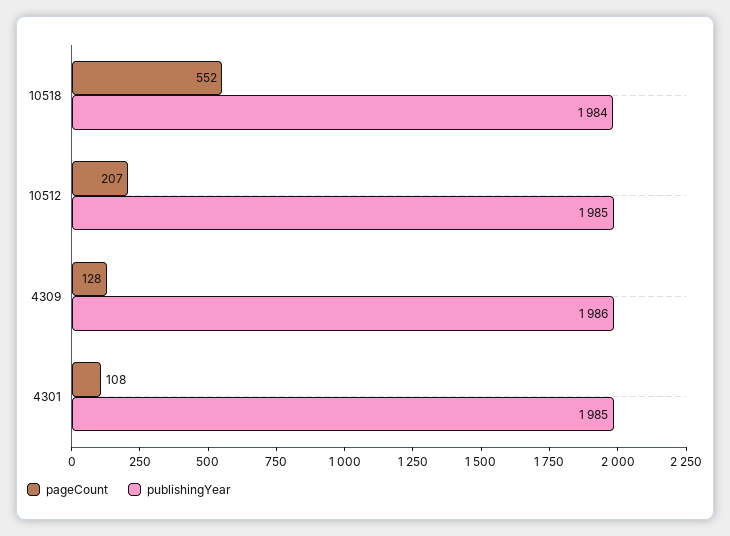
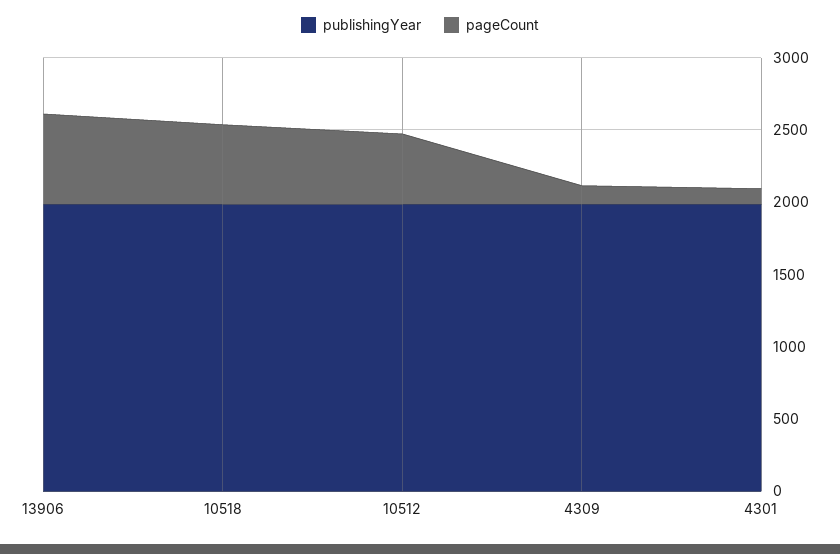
  {
    "pageCount": {
      "10518": 552,
-     "10512": 207,
+     "10512": 500,
      "4309": 128,
-     "4301": 108
+     "4301": 108,
+     "13906": 600
    },
    "publishingYear": {
      "10518": 1984,
      "10512": 1985,
      "4309": 1986,
-     "4301": 1985
+     "4301": 1985,
+     "13906": 2000
    }
  }

